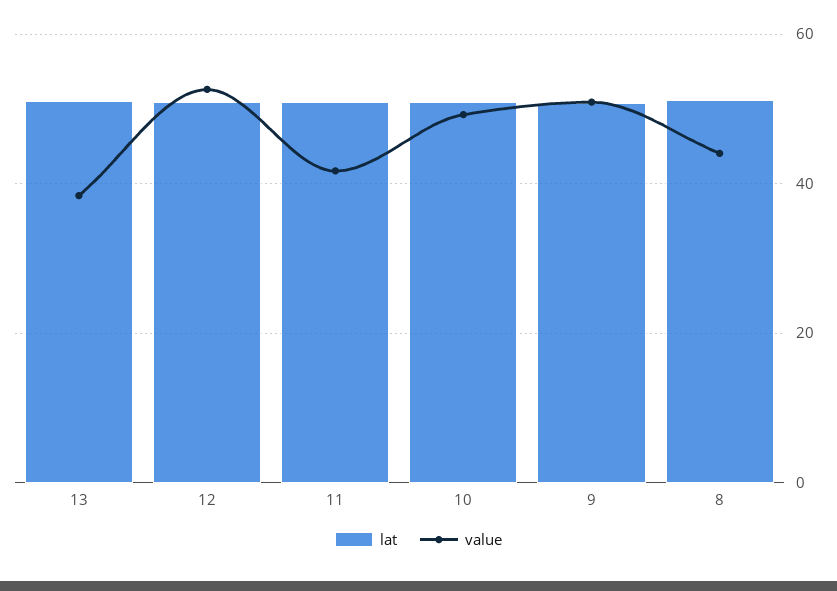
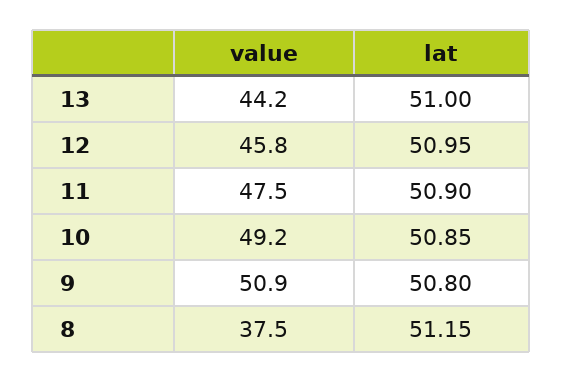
  {
    "lat": {
      "13": 51,
      "12": 50.95,
      "11": 50.9,
      "10": 50.85,
      "9": 50.8,
      "8": 51.15
    },
    "value": {
-     "13": 38,
+     "13": 44.2,
-     "12": 52,
+     "12": 45.8,
-     "11": 42,
+     "11": 47.5,
      "10": 49.2,
      "9": 50.9,
-     "8": 44
+     "8": 37.5
    }
  }

